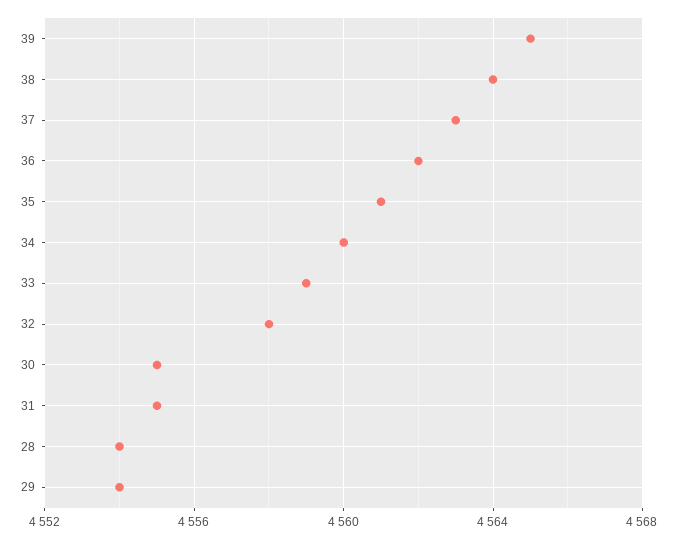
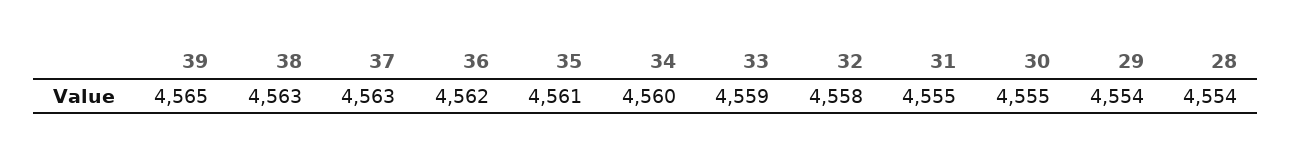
  {
    "39": 4565,
-   "38": 4564,
+   "38": 4563,
    "37": 4563,
    "36": 4562,
    "35": 4561,
    "34": 4560,
    "33": 4559,
    "32": 4558,
    "30": 4555,
    "31": 4555,
    "28": 4554,
    "29": 4554
  }

